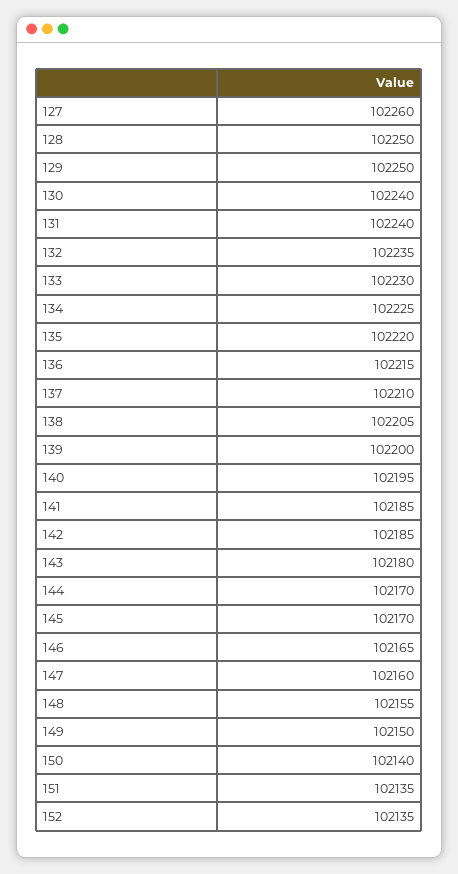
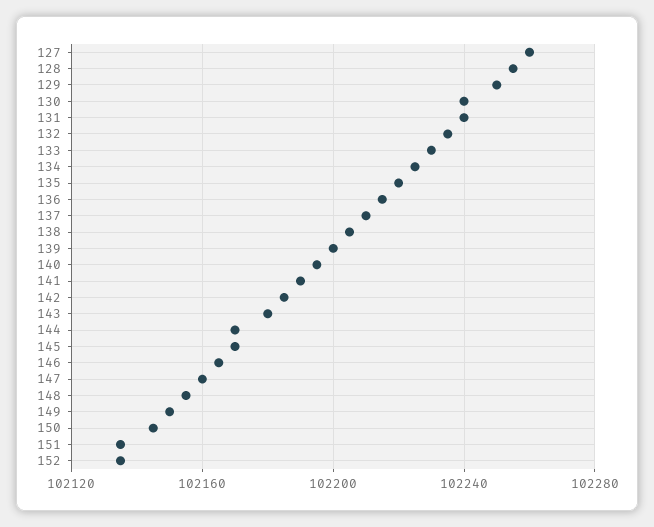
  {
    "127": 102260,
-   "128": 102250,
+   "128": 102255,
    "129": 102250,
    "130": 102240,
    "131": 102240,
    "132": 102235,
    "133": 102230,
    "134": 102225,
    "135": 102220,
    "136": 102215,
    "137": 102210,
    "138": 102205,
    "139": 102200,
    "140": 102195,
-   "141": 102185,
+   "141": 102190,
    "142": 102185,
    "143": 102180,
    "144": 102170,
    "145": 102170,
    "146": 102165,
    "147": 102160,
    "148": 102155,
    "149": 102150,
-   "150": 102140,
+   "150": 102145,
    "151": 102135,
    "152": 102135
  }

